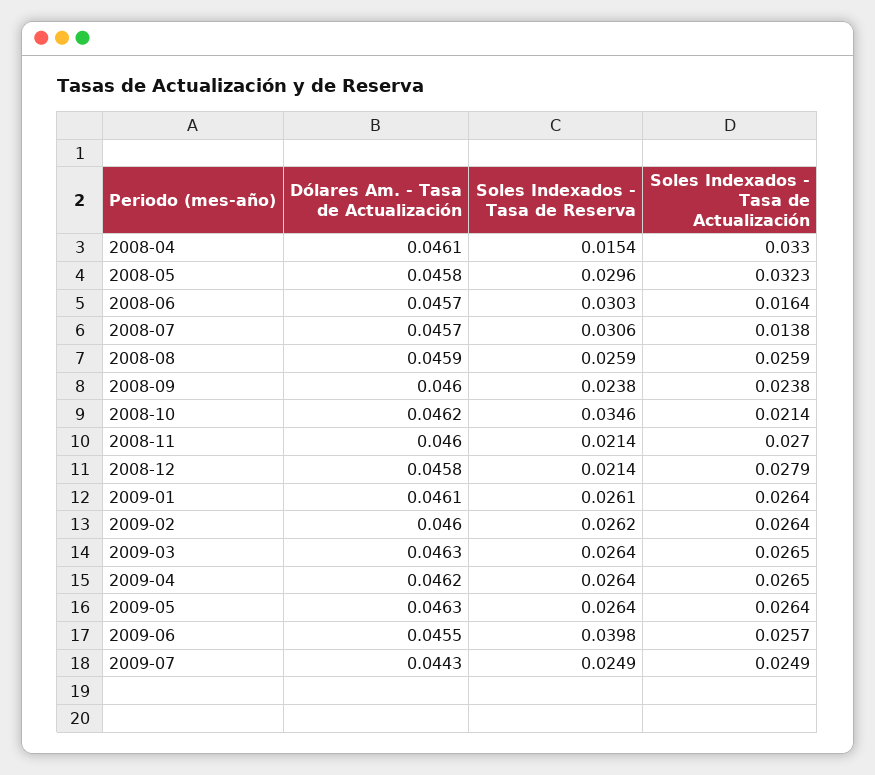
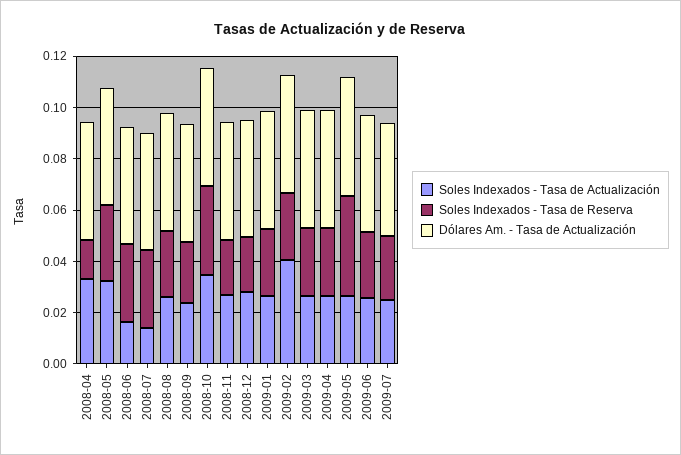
  {
    "Dólares Am. - Tasa de Actualización": {
      "2008-04": 0.0461,
      "2008-05": 0.0458,
      "2008-06": 0.0457,
      "2008-07": 0.0457,
      "2008-08": 0.0459,
      "2008-09": 0.046,
      "2008-10": 0.0462,
      "2008-11": 0.046,
      "2008-12": 0.0458,
      "2009-01": 0.0461,
      "2009-02": 0.046,
      "2009-03": 0.0463,
      "2009-04": 0.0462,
      "2009-05": 0.0463,
      "2009-06": 0.0455,
      "2009-07": 0.0443
    },
    "Soles Indexados - Tasa de Reserva": {
      "2008-04": 0.0154,
      "2008-05": 0.0296,
      "2008-06": 0.0303,
      "2008-07": 0.0306,
      "2008-08": 0.0259,
      "2008-09": 0.0238,
      "2008-10": 0.0346,
      "2008-11": 0.0214,
      "2008-12": 0.0214,
      "2009-01": 0.0261,
      "2009-02": 0.0262,
      "2009-03": 0.0264,
      "2009-04": 0.0264,
-     "2009-05": 0.0264,
+     "2009-05": 0.04,
-     "2009-06": 0.0398,
+     "2009-06": 0.025,
      "2009-07": 0.0249
    },
    "Soles Indexados - Tasa de Actualización": {
      "2008-04": 0.033,
      "2008-05": 0.0323,
      "2008-06": 0.0164,
      "2008-07": 0.0138,
      "2008-08": 0.0259,
      "2008-09": 0.0238,
-     "2008-10": 0.0214,
+     "2008-10": 0.035,
      "2008-11": 0.027,
      "2008-12": 0.0279,
      "2009-01": 0.0264,
-     "2009-02": 0.0264,
+     "2009-02": 0.04,
      "2009-03": 0.0265,
      "2009-04": 0.0265,
      "2009-05": 0.0264,
      "2009-06": 0.0257,
      "2009-07": 0.0249
    }
  }

